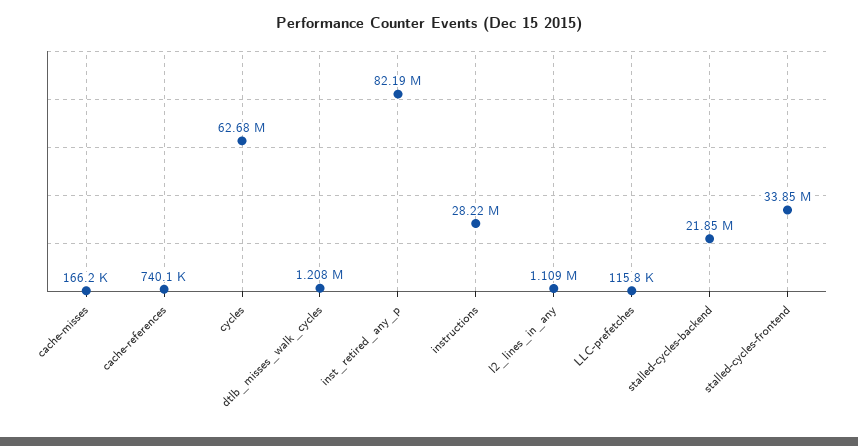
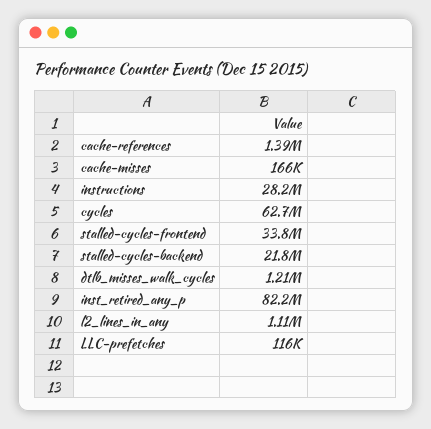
  {
    "cache-misses": 166200,
-   "cache-references": 740100,
+   "cache-references": 1390000,
    "cycles": 62680000,
    "dtlb_misses_walk_cycles": 1208000,
    "inst_retired_any_p": 82190000,
    "instructions": 28220000,
    "l2_lines_in_any": 1109000,
    "LLC-prefetches": 115800,
    "stalled-cycles-backend": 21850000,
    "stalled-cycles-frontend": 33850000
  }

